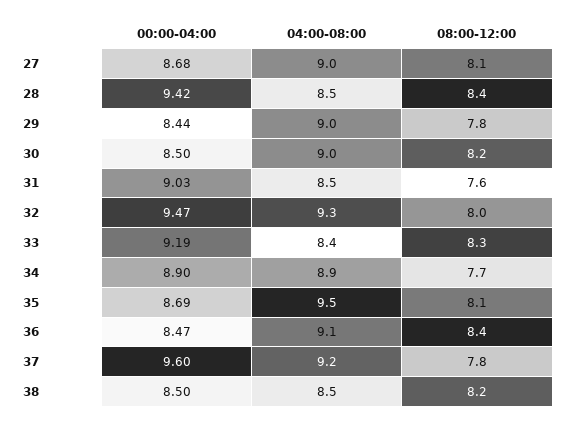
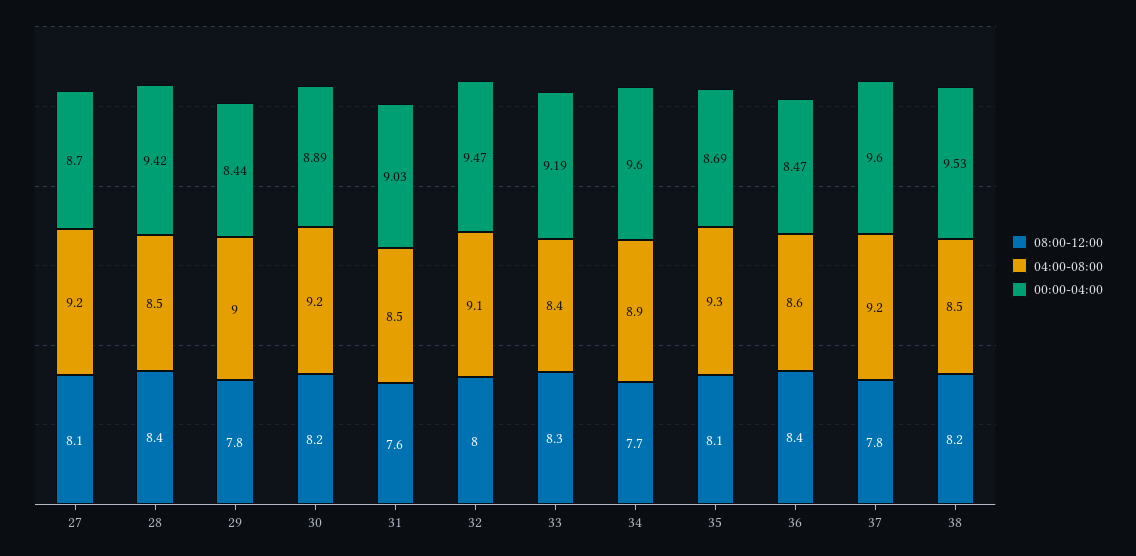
  {
    "00:00-04:00": {
-     "27": 8.68,
+     "27": 8.7,
      "28": 9.42,
      "29": 8.44,
-     "30": 8.5,
+     "30": 8.89,
      "31": 9.03,
      "32": 9.47,
      "33": 9.19,
-     "34": 8.9,
+     "34": 9.6,
      "35": 8.69,
      "36": 8.47,
      "37": 9.6,
-     "38": 8.5
+     "38": 9.53
    },
    "04:00-08:00": {
-     "27": 9,
+     "27": 9.2,
      "28": 8.5,
      "29": 9,
-     "30": 9,
+     "30": 9.2,
      "31": 8.5,
-     "32": 9.3,
+     "32": 9.1,
      "33": 8.4,
      "34": 8.9,
-     "35": 9.5,
+     "35": 9.3,
-     "36": 9.1,
+     "36": 8.6,
      "37": 9.2,
      "38": 8.5
    },
    "08:00-12:00": {
      "27": 8.1,
      "28": 8.4,
      "29": 7.8,
      "30": 8.2,
      "31": 7.6,
      "32": 8,
      "33": 8.3,
      "34": 7.7,
      "35": 8.1,
      "36": 8.4,
      "37": 7.8,
      "38": 8.2
    }
  }

